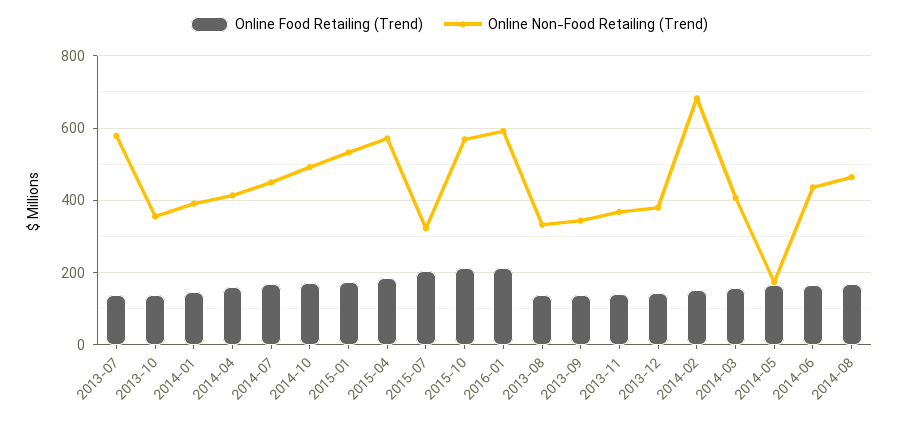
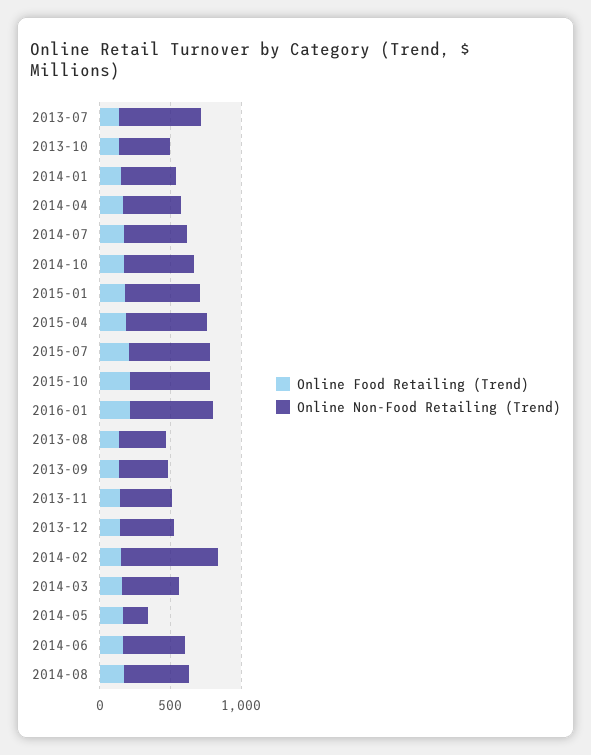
  {
    "Online Food Retailing (Trend)": {
      "2013-07": 140,
      "2013-10": 140,
      "2014-01": 140,
      "2014-04": 160,
      "2014-07": 160,
      "2014-10": 180,
      "2015-01": 180,
      "2015-04": 180,
      "2015-07": 200,
      "2015-10": 220,
      "2016-01": 220,
      "2013-08": 140,
      "2013-09": 140,
      "2013-11": 140,
      "2013-12": 140,
      "2014-02": 160,
      "2014-03": 160,
      "2014-05": 160,
      "2014-06": 160,
      "2014-08": 160
    },
    "Online Non-Food Retailing (Trend)": {
      "2013-07": 580,
      "2013-10": 360,
      "2014-01": 400,
      "2014-04": 420,
      "2014-07": 440,
      "2014-10": 500,
      "2015-01": 540,
      "2015-04": 580,
-     "2015-07": 320,
+     "2015-07": 600,
      "2015-10": 560,
      "2016-01": 600,
      "2013-08": 340,
      "2013-09": 340,
      "2013-11": 360,
      "2013-12": 380,
      "2014-02": 680,
      "2014-03": 400,
      "2014-05": 180,
      "2014-06": 440,
      "2014-08": 460
    }
  }

